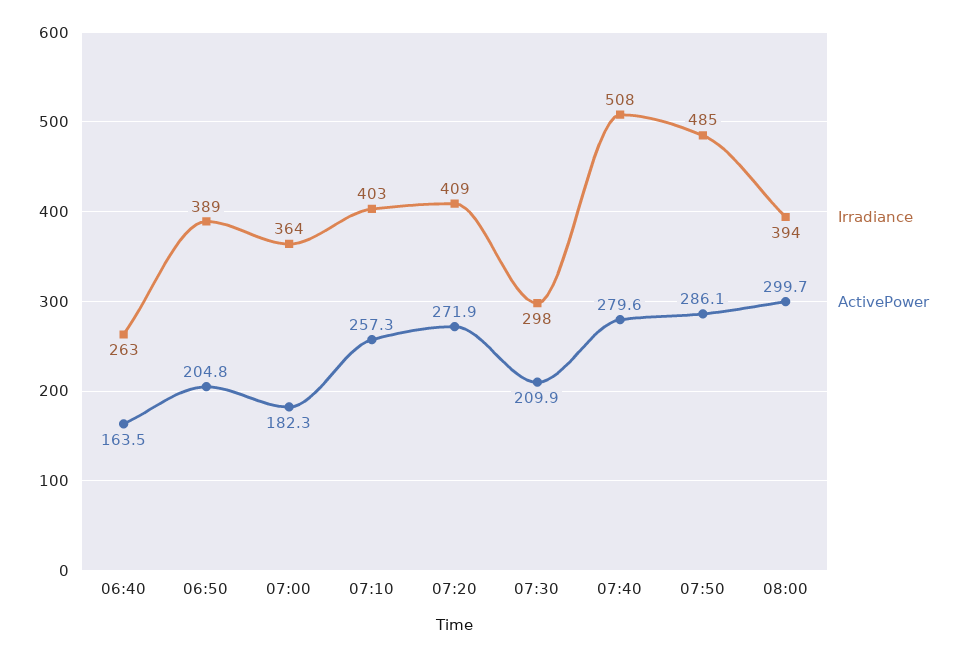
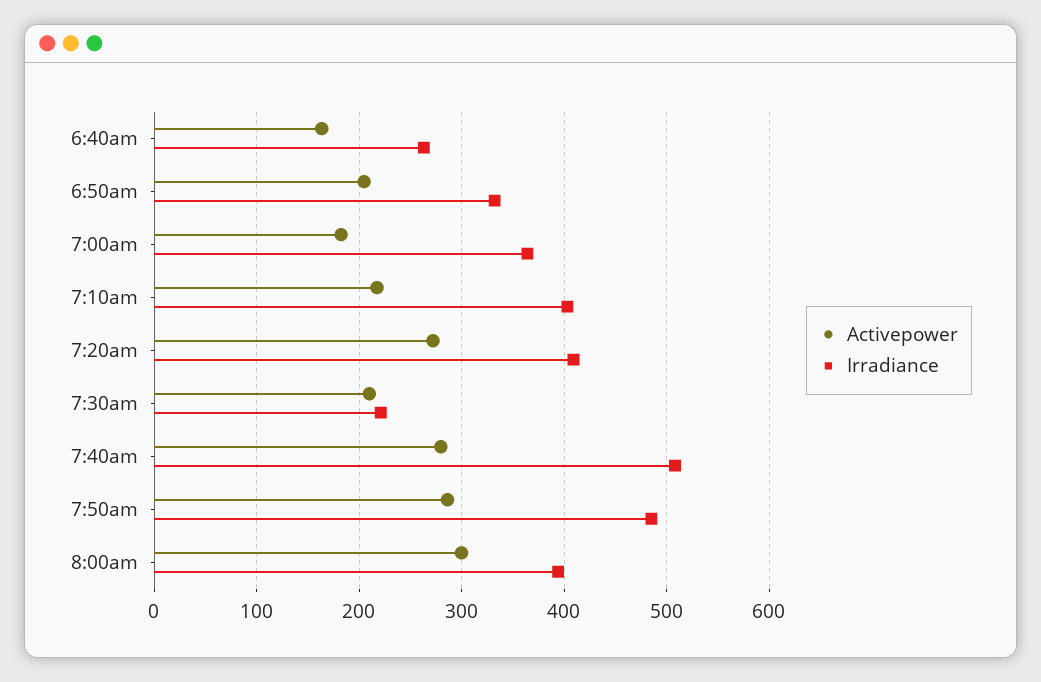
  {
    "Irradiance": {
      "06:40": 263,
-     "06:50": 389,
+     "06:50": 330,
      "07:00": 364,
      "07:10": 403,
      "07:20": 409,
-     "07:30": 298,
+     "07:30": 220,
      "07:40": 508,
      "07:50": 485,
      "08:00": 394
    },
    "ActivePower": {
      "06:40": 163.5,
      "06:50": 204.8,
      "07:00": 182.3,
-     "07:10": 257.3,
+     "07:10": 220,
      "07:20": 271.9,
      "07:30": 209.9,
      "07:40": 279.6,
      "07:50": 286.1,
      "08:00": 299.7
    }
  }

